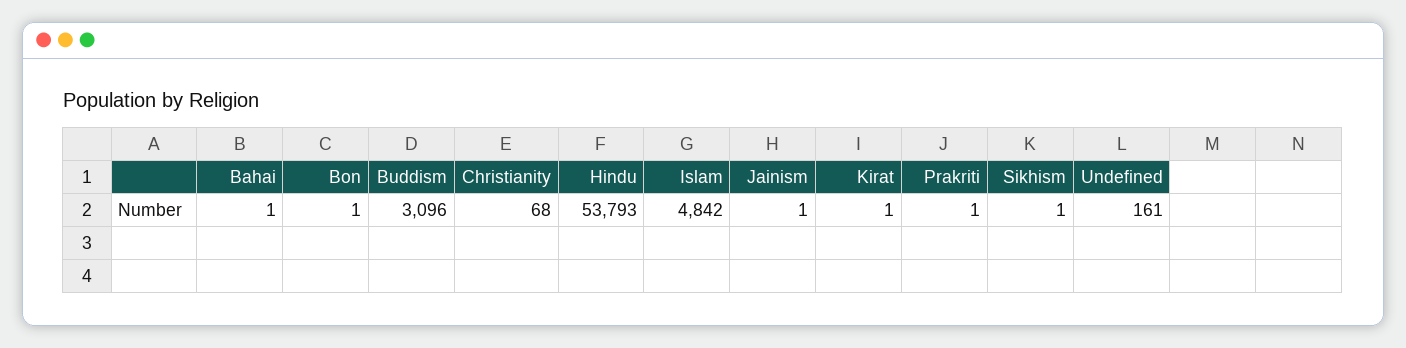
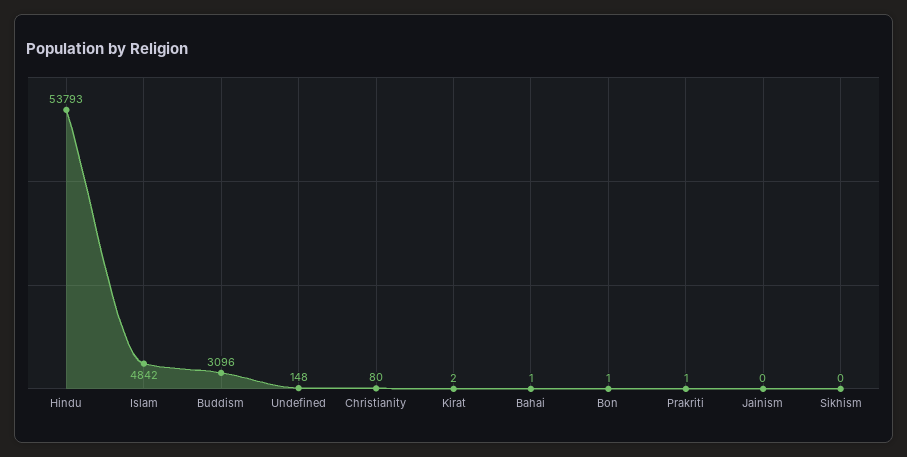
  {
    "Bahai": 1,
    "Bon": 1,
    "Buddism": 3096,
-   "Christianity": 68,
+   "Christianity": 80,
    "Hindu": 53793,
    "Islam": 4842,
-   "Jainism": 1,
+   "Jainism": 0,
-   "Kirat": 1,
+   "Kirat": 2,
    "Prakriti": 1,
-   "Sikhism": 1,
+   "Sikhism": 0,
-   "Undefined": 161
+   "Undefined": 148
  }

